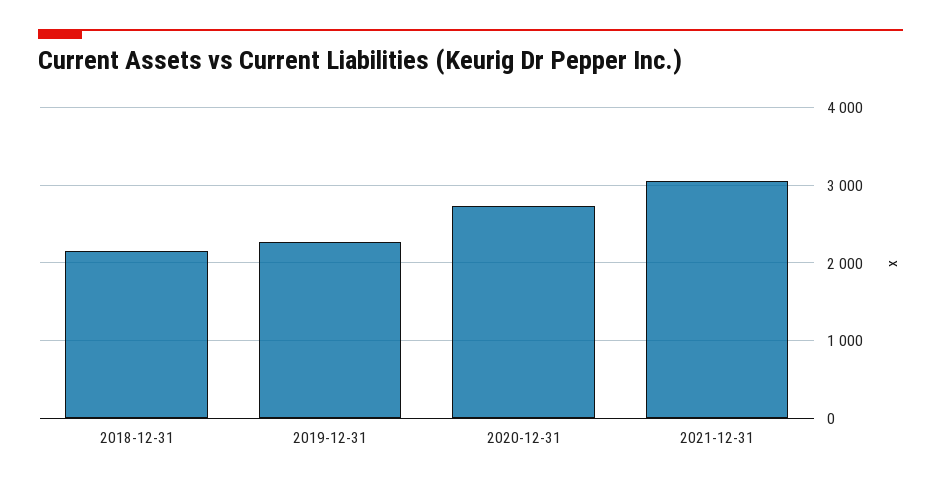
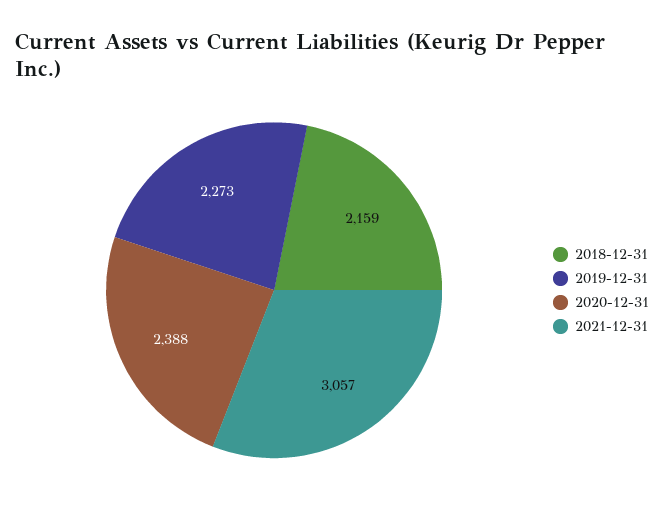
  {
    "2018-12-31": 2159,
    "2019-12-31": 2273,
-   "2020-12-31": 2700,
+   "2020-12-31": 2388,
    "2021-12-31": 3057
  }

